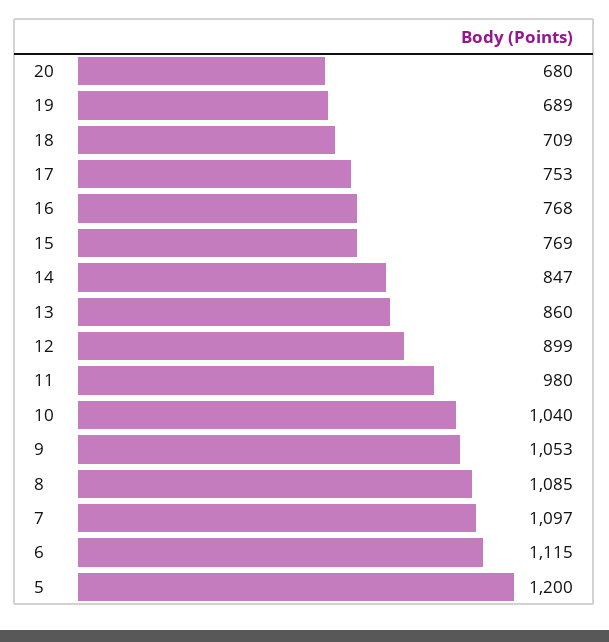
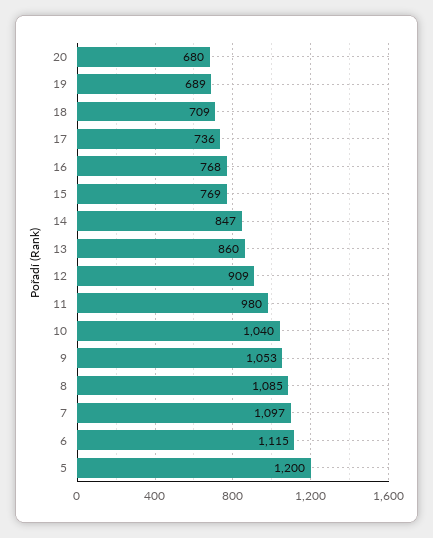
  {
    "20": 680,
    "19": 689,
    "18": 709,
-   "17": 753,
+   "17": 736,
    "16": 768,
    "15": 769,
    "14": 847,
    "13": 860,
-   "12": 899,
+   "12": 909,
    "11": 980,
    "10": 1040,
    "9": 1053,
    "8": 1085,
    "7": 1097,
    "6": 1115,
    "5": 1200
  }

